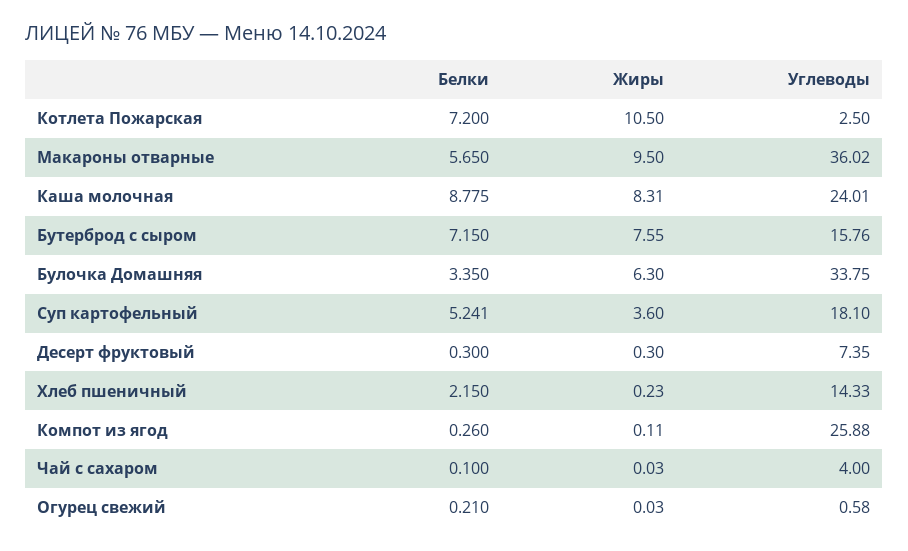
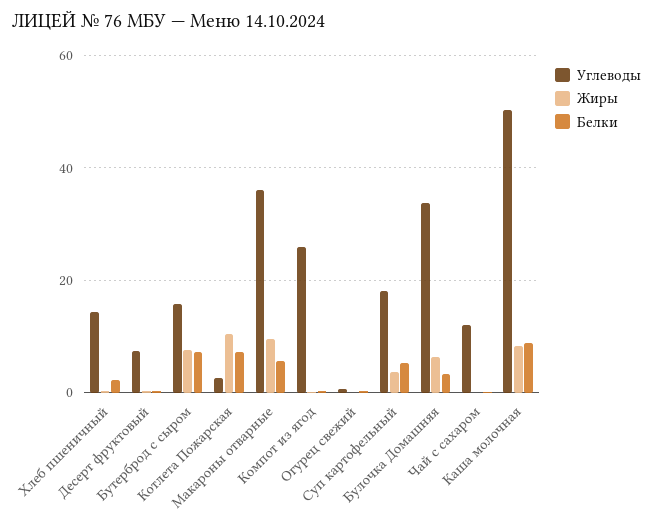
  {
    "Белки": {
      "Котлета Пожарская": 7.2,
      "Макароны отварные": 5.65,
      "Каша молочная": 8.775,
      "Бутерброд с сыром": 7.15,
      "Булочка Домашняя": 3.35,
      "Суп картофельный": 5.241,
      "Десерт фруктовый": 0.3,
      "Хлеб пшеничный": 2.15,
      "Компот из ягод": 0.26,
      "Чай с сахаром": 0.1,
      "Огурец свежий": 0.21
    },
    "Жиры": {
      "Котлета Пожарская": 10.5,
      "Макароны отварные": 9.5,
      "Каша молочная": 8.31,
      "Бутерброд с сыром": 7.55,
      "Булочка Домашняя": 6.3,
      "Суп картофельный": 3.6,
      "Десерт фруктовый": 0.3,
      "Хлеб пшеничный": 0.23,
      "Компот из ягод": 0.11,
      "Чай с сахаром": 0.03,
      "Огурец свежий": 0.03
    },
    "Углеводы": {
      "Котлета Пожарская": 2.5,
      "Макароны отварные": 36.02,
-     "Каша молочная": 24.01,
+     "Каша молочная": 50,
      "Бутерброд с сыром": 15.76,
      "Булочка Домашняя": 33.75,
      "Суп картофельный": 18.1,
      "Десерт фруктовый": 7.35,
      "Хлеб пшеничный": 14.33,
      "Компот из ягод": 25.88,
-     "Чай с сахаром": 4,
+     "Чай с сахаром": 12,
      "Огурец свежий": 0.58
    }
  }

